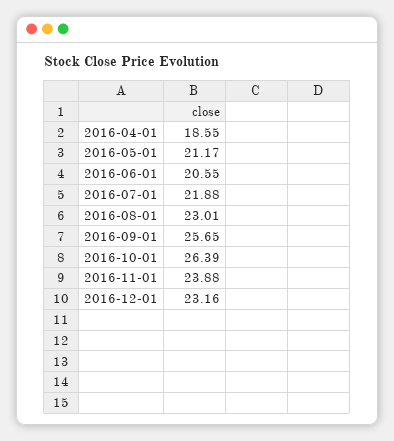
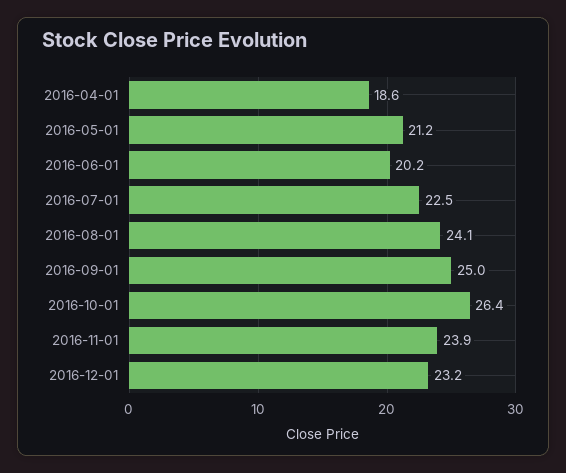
  {
    "2016-04-01": 18.55,
    "2016-05-01": 21.17,
-   "2016-06-01": 20.55,
+   "2016-06-01": 20.2,
-   "2016-07-01": 21.88,
+   "2016-07-01": 22.5,
-   "2016-08-01": 23.01,
+   "2016-08-01": 24.1,
-   "2016-09-01": 25.65,
+   "2016-09-01": 25,
    "2016-10-01": 26.39,
    "2016-11-01": 23.88,
    "2016-12-01": 23.16
  }

